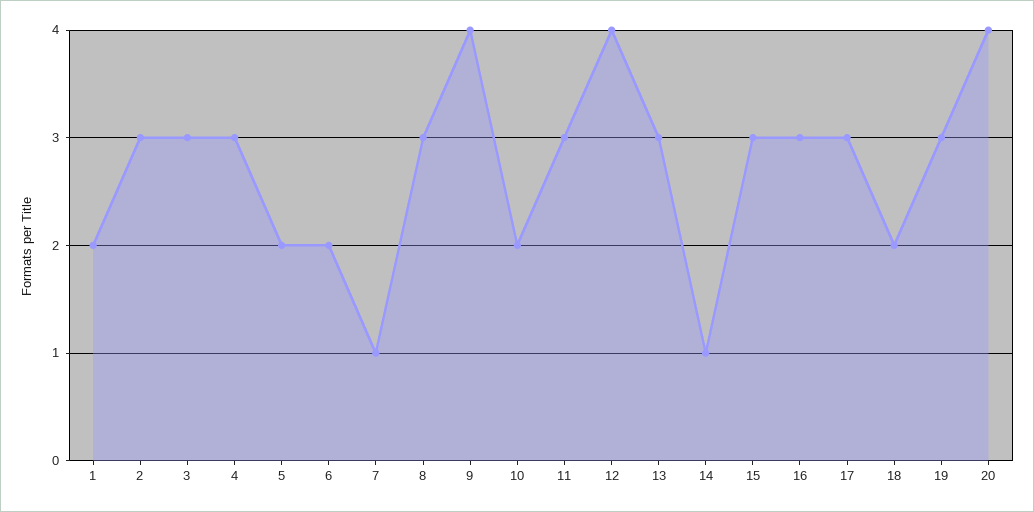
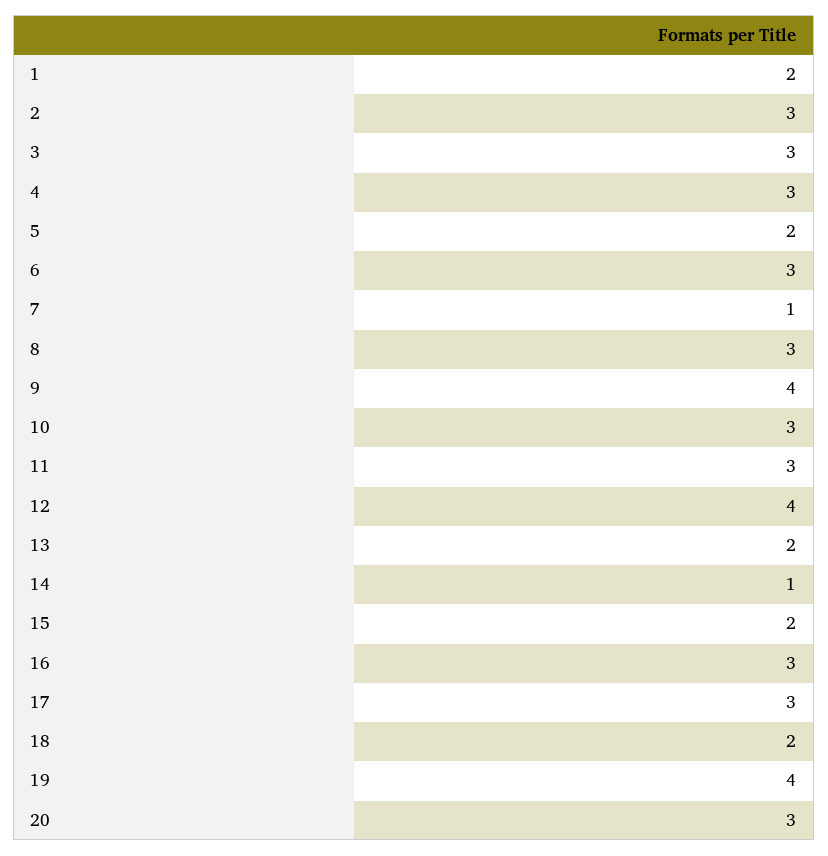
  {
    "1": 2,
    "2": 3,
    "3": 3,
    "4": 3,
    "5": 2,
-   "6": 2,
+   "6": 3,
    "7": 1,
    "8": 3,
    "9": 4,
-   "10": 2,
+   "10": 3,
    "11": 3,
    "12": 4,
-   "13": 3,
+   "13": 2,
    "14": 1,
-   "15": 3,
+   "15": 2,
    "16": 3,
    "17": 3,
    "18": 2,
-   "19": 3,
+   "19": 4,
-   "20": 4
+   "20": 3
  }

